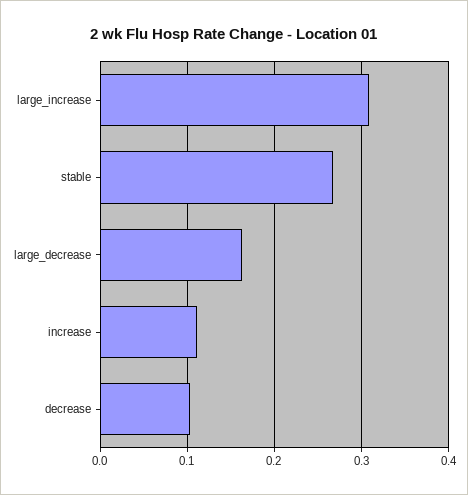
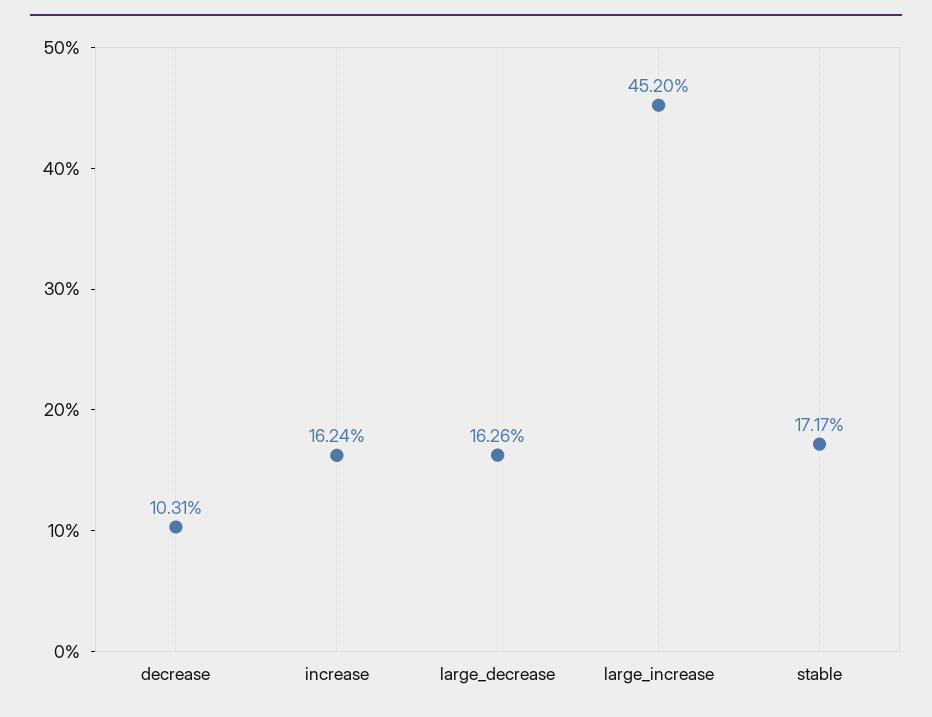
  {
-   "large_increase": 0.31,
+   "large_increase": 0.452,
-   "stable": 0.27,
+   "stable": 0.1717,
    "large_decrease": 0.1626,
-   "increase": 0.11,
+   "increase": 0.1624,
    "decrease": 0.1031
  }

